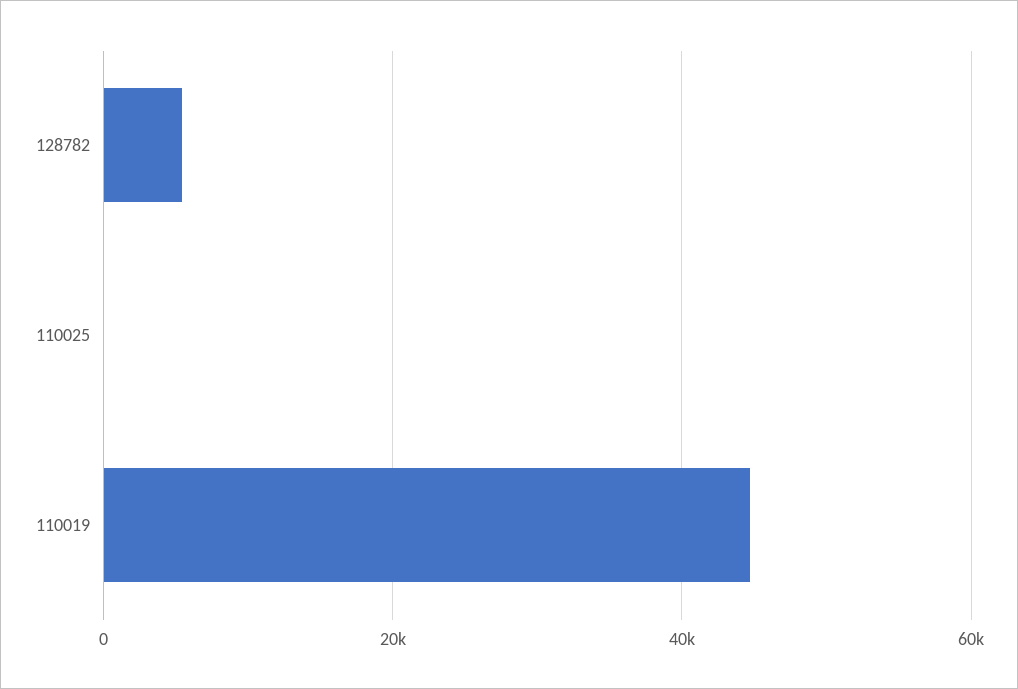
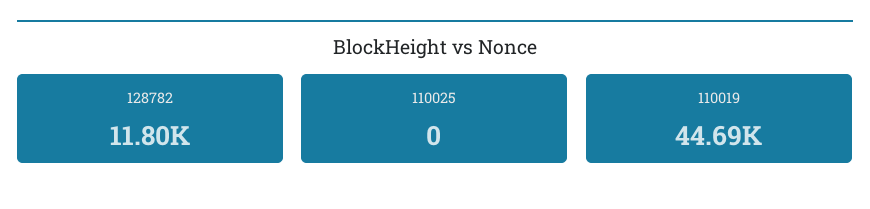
  {
-   "128782": 6000,
+   "128782": 11800,
    "110025": 0,
    "110019": 44690
  }

